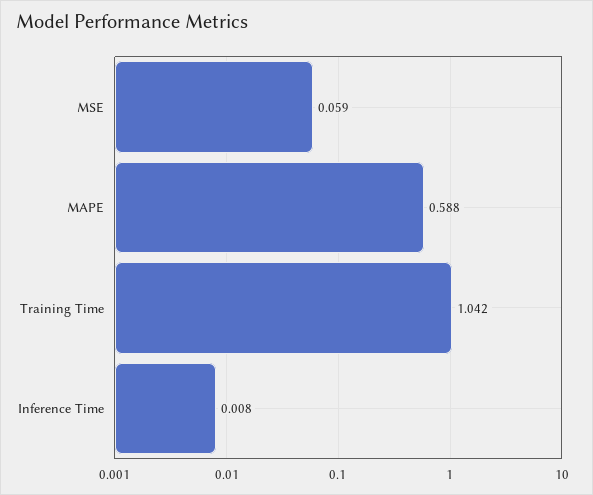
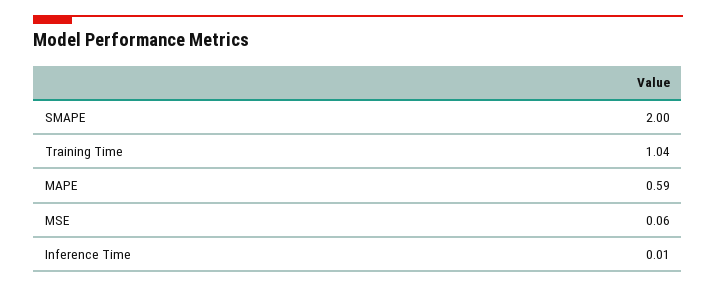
  {
    "MSE": 0.059,
    "MAPE": 0.588,
    "Training Time": 1.042,
-   "Inference Time": 0.008
+   "Inference Time": 0.008,
+   "SMAPE": 2
  }

